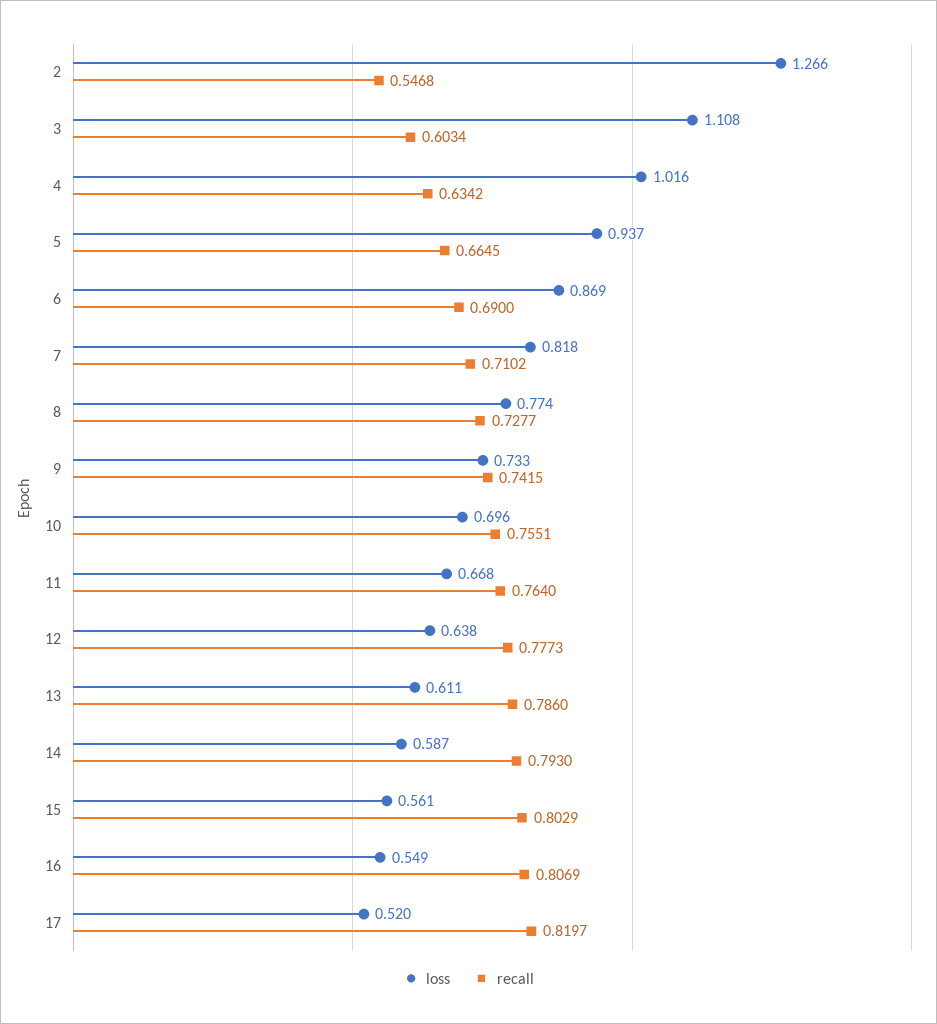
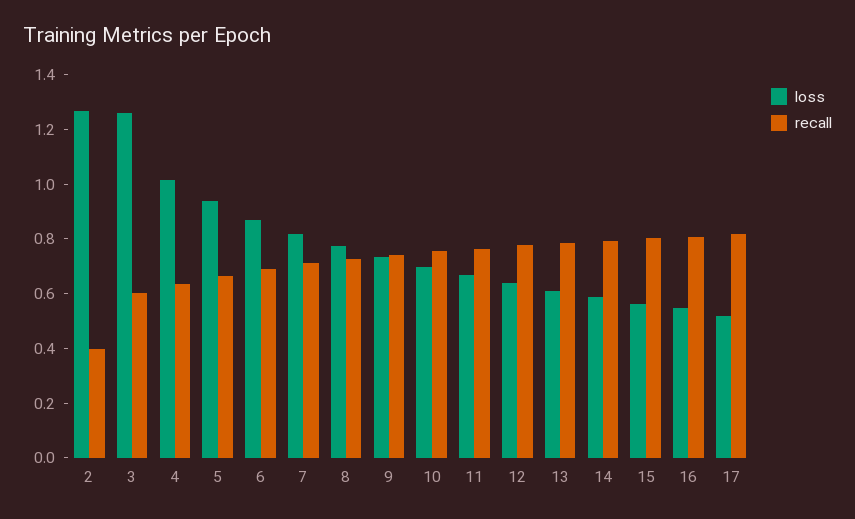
  {
    "loss": {
      "2": 1.266,
-     "3": 1.108,
+     "3": 1.25,
      "4": 1.016,
      "5": 0.937,
      "6": 0.869,
      "7": 0.818,
      "8": 0.774,
      "9": 0.733,
      "10": 0.696,
      "11": 0.668,
      "12": 0.638,
      "13": 0.611,
      "14": 0.587,
      "15": 0.561,
      "16": 0.549,
      "17": 0.52
    },
    "recall": {
-     "2": 0.5468,
+     "2": 0.4,
      "3": 0.6034,
      "4": 0.6342,
      "5": 0.6645,
      "6": 0.69,
      "7": 0.7102,
      "8": 0.7277,
      "9": 0.7415,
      "10": 0.7551,
      "11": 0.764,
      "12": 0.7773,
      "13": 0.786,
      "14": 0.793,
      "15": 0.8029,
      "16": 0.8069,
      "17": 0.8197
    }
  }

